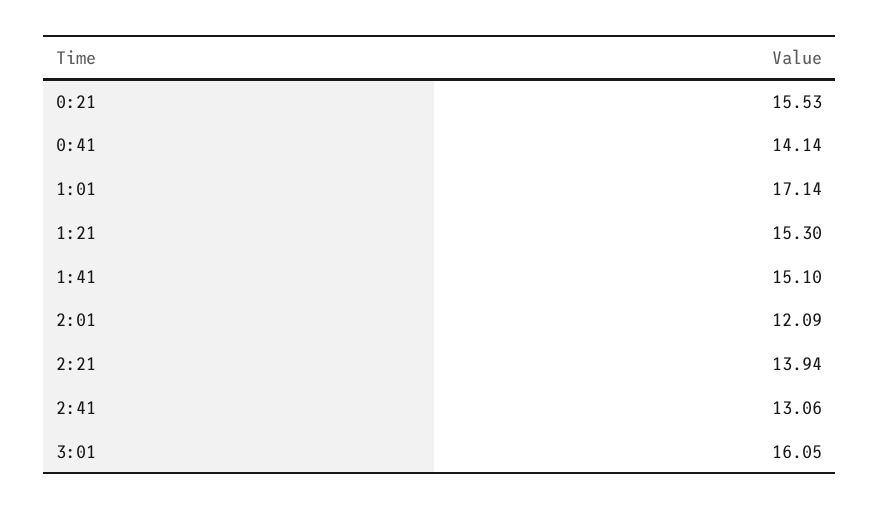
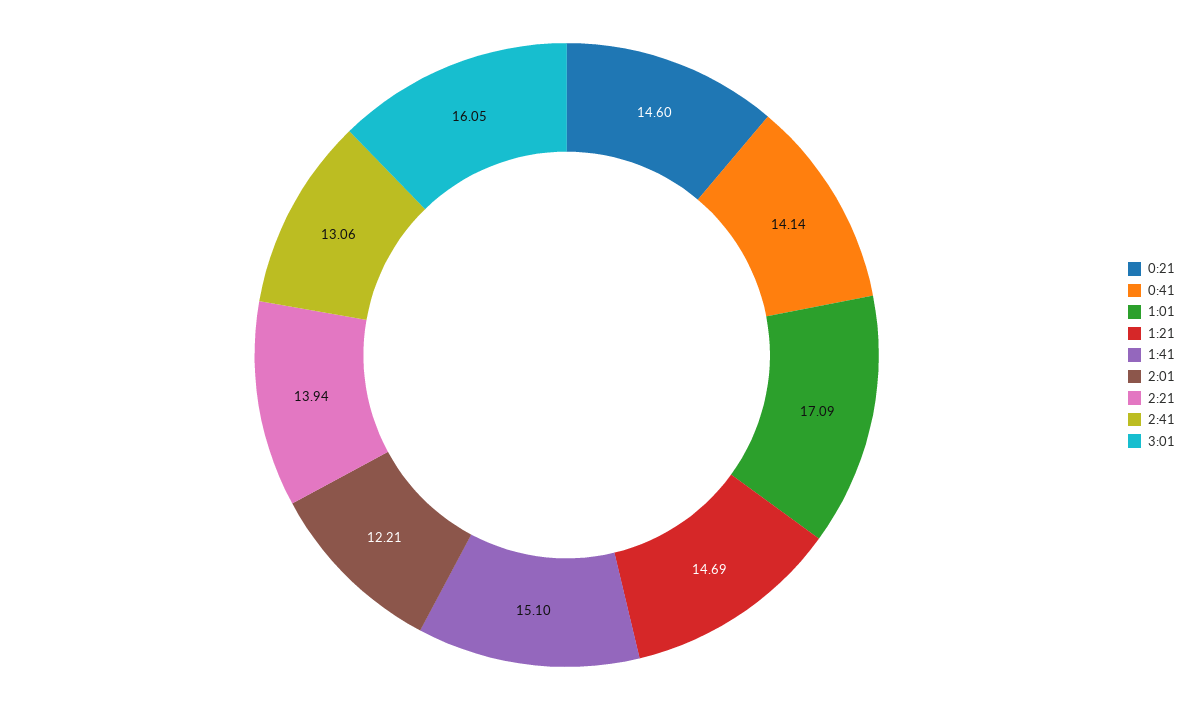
  {
-   "0:21": 15.53,
+   "0:21": 14.6,
    "0:41": 14.14,
-   "1:01": 17.14,
+   "1:01": 17.09,
-   "1:21": 15.3,
+   "1:21": 14.69,
    "1:41": 15.1,
-   "2:01": 12.09,
+   "2:01": 12.21,
    "2:21": 13.94,
    "2:41": 13.06,
    "3:01": 16.05
  }

